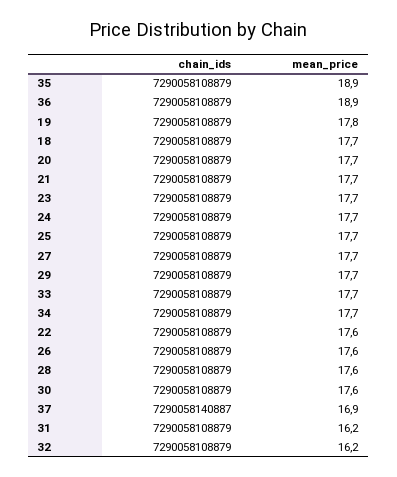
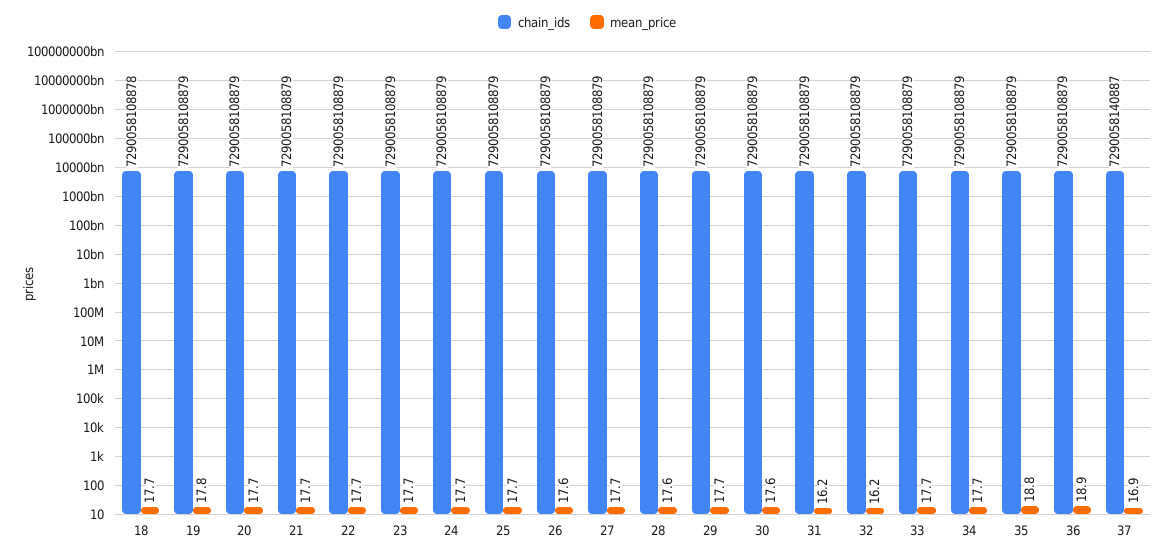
  {
    "chain_ids": {
      "35": 7290058108879,
      "36": 7290058108879,
      "19": 7290058108879,
-     "18": 7290058108879,
+     "18": 7290058108878,
      "20": 7290058108879,
      "21": 7290058108879,
      "23": 7290058108879,
      "24": 7290058108879,
      "25": 7290058108879,
      "27": 7290058108879,
      "29": 7290058108879,
      "33": 7290058108879,
      "34": 7290058108879,
      "22": 7290058108879,
      "26": 7290058108879,
      "28": 7290058108879,
      "30": 7290058108879,
      "37": 7290058140887,
      "31": 7290058108879,
      "32": 7290058108879
    },
    "mean_price": {
-     "35": 18.9,
+     "35": 18.8,
      "36": 18.9,
      "19": 17.8,
      "18": 17.7,
      "20": 17.7,
      "21": 17.7,
      "23": 17.7,
      "24": 17.7,
      "25": 17.7,
      "27": 17.7,
      "29": 17.7,
      "33": 17.7,
      "34": 17.7,
-     "22": 17.6,
+     "22": 17.7,
      "26": 17.6,
      "28": 17.6,
      "30": 17.6,
      "37": 16.9,
      "31": 16.2,
      "32": 16.2
    }
  }

